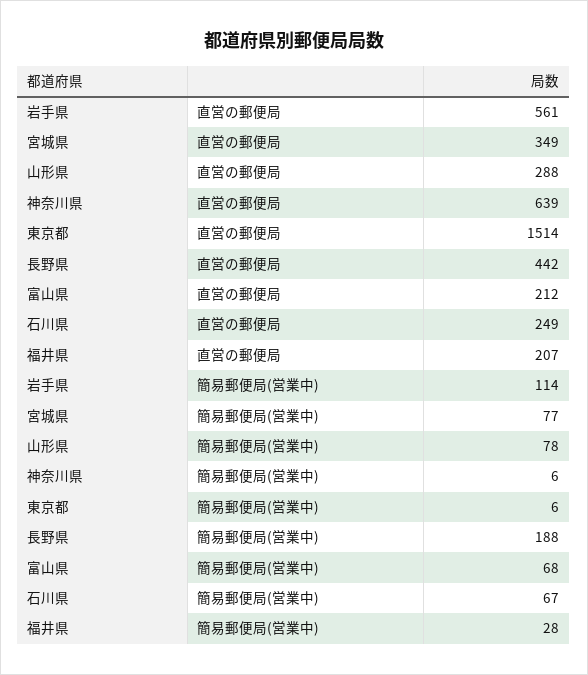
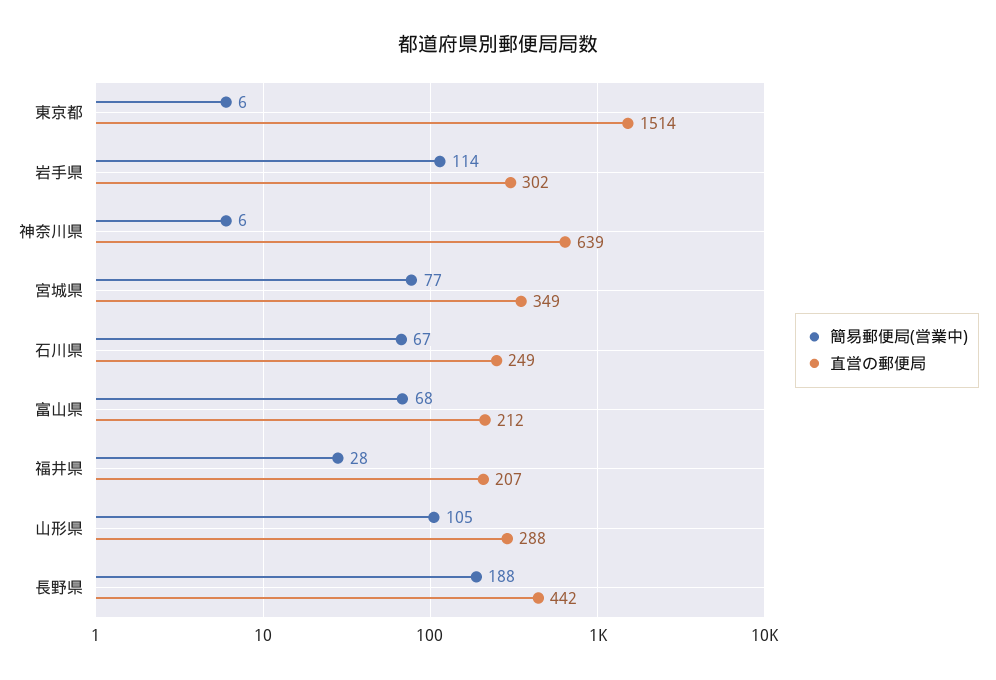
  {
    "直営の郵便局": {
-     "岩手県": 561,
+     "岩手県": 302,
      "宮城県": 349,
      "山形県": 288,
      "神奈川県": 639,
      "東京都": 1514,
      "長野県": 442,
      "富山県": 212,
      "石川県": 249,
      "福井県": 207
    },
    "簡易郵便局(営業中)": {
      "岩手県": 114,
      "宮城県": 77,
-     "山形県": 78,
+     "山形県": 105,
      "神奈川県": 6,
      "東京都": 6,
      "長野県": 188,
      "富山県": 68,
      "石川県": 67,
      "福井県": 28
    }
  }

